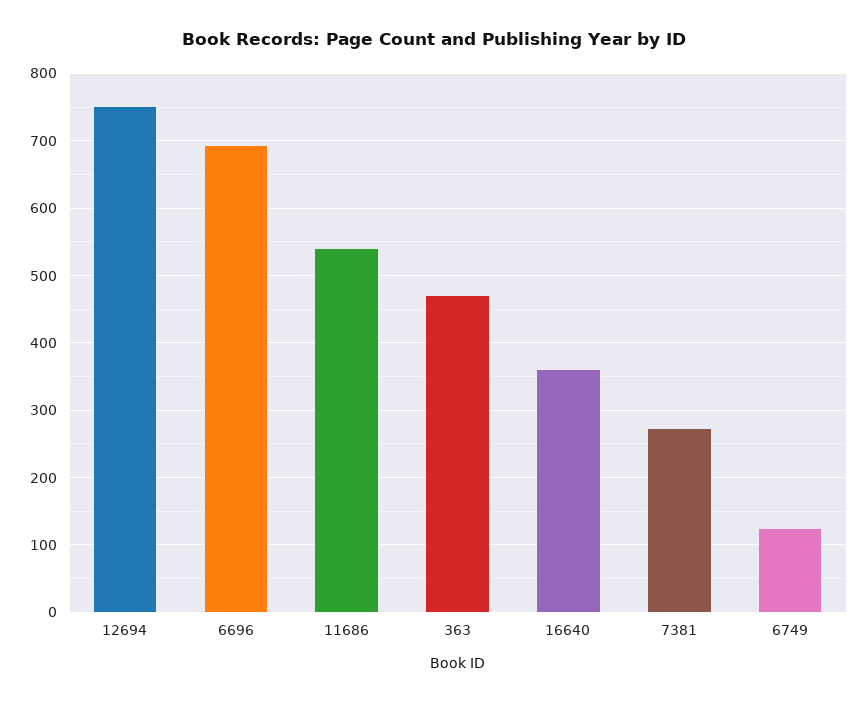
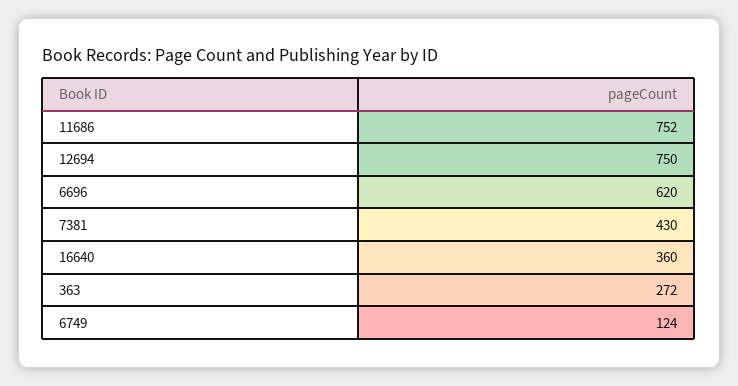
  {
    "12694": 750,
-   "6696": 690,
+   "6696": 620,
-   "11686": 540,
+   "11686": 752,
-   "363": 470,
+   "363": 272,
    "16640": 360,
-   "7381": 270,
+   "7381": 430,
    "6749": 124
  }

